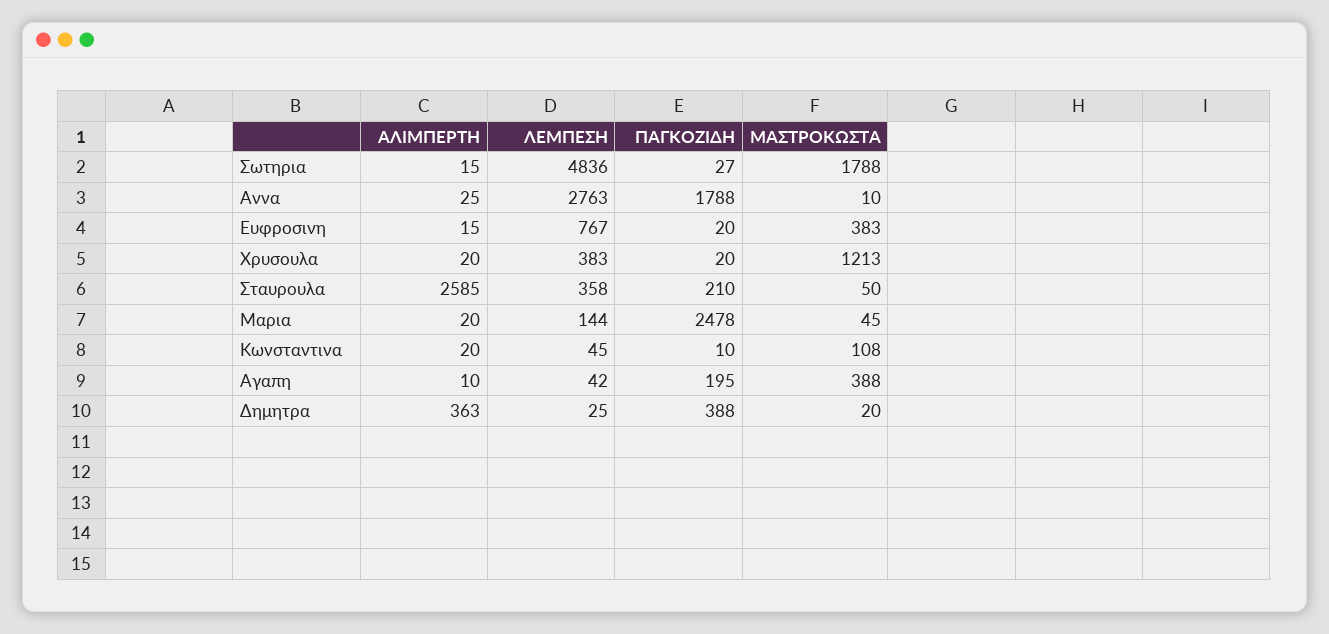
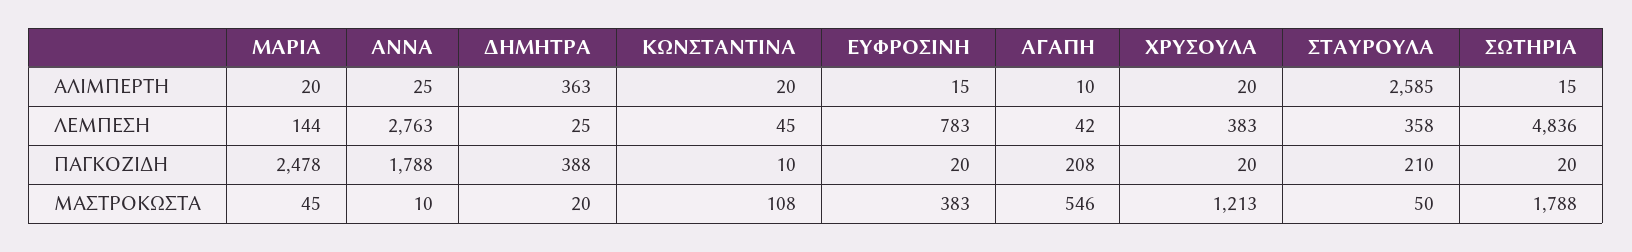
  {
    "ΑΛΙΜΠΕΡΤΗ": {
      "Σωτηρια": 15,
      "Αννα": 25,
      "Ευφροσινη": 15,
      "Χρυσουλα": 20,
      "Σταυρουλα": 2585,
      "Μαρια": 20,
      "Κωνσταντινα": 20,
      "Αγαπη": 10,
      "Δημητρα": 363
    },
    "ΛΕΜΠΕΣΗ": {
      "Σωτηρια": 4836,
      "Αννα": 2763,
-     "Ευφροσινη": 767,
+     "Ευφροσινη": 783,
      "Χρυσουλα": 383,
      "Σταυρουλα": 358,
      "Μαρια": 144,
      "Κωνσταντινα": 45,
      "Αγαπη": 42,
      "Δημητρα": 25
    },
    "ΠΑΓΚΟΖΙΔΗ": {
-     "Σωτηρια": 27,
+     "Σωτηρια": 20,
      "Αννα": 1788,
      "Ευφροσινη": 20,
      "Χρυσουλα": 20,
      "Σταυρουλα": 210,
      "Μαρια": 2478,
      "Κωνσταντινα": 10,
-     "Αγαπη": 195,
+     "Αγαπη": 208,
      "Δημητρα": 388
    },
    "ΜΑΣΤΡΟΚΩΣΤΑ": {
      "Σωτηρια": 1788,
      "Αννα": 10,
      "Ευφροσινη": 383,
      "Χρυσουλα": 1213,
      "Σταυρουλα": 50,
      "Μαρια": 45,
      "Κωνσταντινα": 108,
-     "Αγαπη": 388,
+     "Αγαπη": 546,
      "Δημητρα": 20
    }
  }

